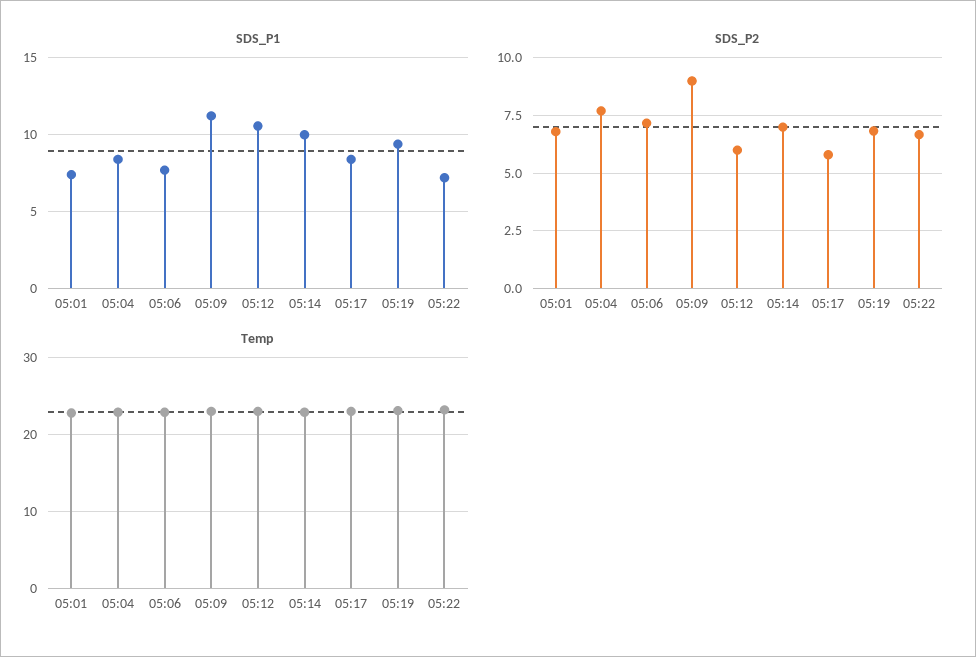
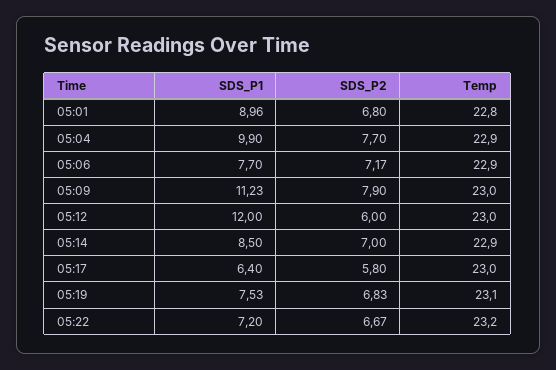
  {
    "SDS_P1": {
-     "05:01": 7.5,
+     "05:01": 8.96,
-     "05:04": 8.5,
+     "05:04": 9.9,
      "05:06": 7.7,
      "05:09": 11.23,
-     "05:12": 10.5,
+     "05:12": 12,
-     "05:14": 10,
+     "05:14": 8.5,
-     "05:17": 8.5,
+     "05:17": 6.4,
-     "05:19": 9.5,
+     "05:19": 7.53,
      "05:22": 7.2
    },
    "SDS_P2": {
      "05:01": 6.8,
      "05:04": 7.7,
      "05:06": 7.17,
-     "05:09": 9,
+     "05:09": 7.9,
      "05:12": 6,
      "05:14": 7,
      "05:17": 5.8,
      "05:19": 6.83,
      "05:22": 6.67
    },
    "Temp": {
      "05:01": 22.8,
      "05:04": 22.9,
      "05:06": 22.9,
      "05:09": 23,
      "05:12": 23,
      "05:14": 22.9,
      "05:17": 23,
      "05:19": 23.1,
      "05:22": 23.2
    }
  }

